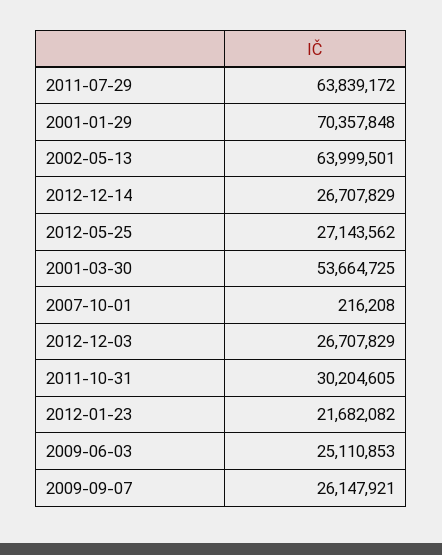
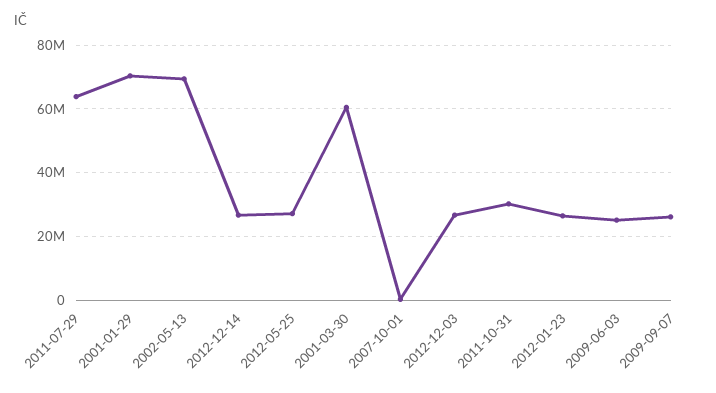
  {
    "2011-07-29": 63839172,
    "2001-01-29": 70357848,
-   "2002-05-13": 63999501,
+   "2002-05-13": 70000000,
    "2012-12-14": 26707829,
    "2012-05-25": 27143562,
-   "2001-03-30": 53664725,
+   "2001-03-30": 60000000,
    "2007-10-01": 216208,
    "2012-12-03": 26707829,
    "2011-10-31": 30204605,
-   "2012-01-23": 21682082,
+   "2012-01-23": 26000000,
    "2009-06-03": 25110853,
    "2009-09-07": 26147921
  }

